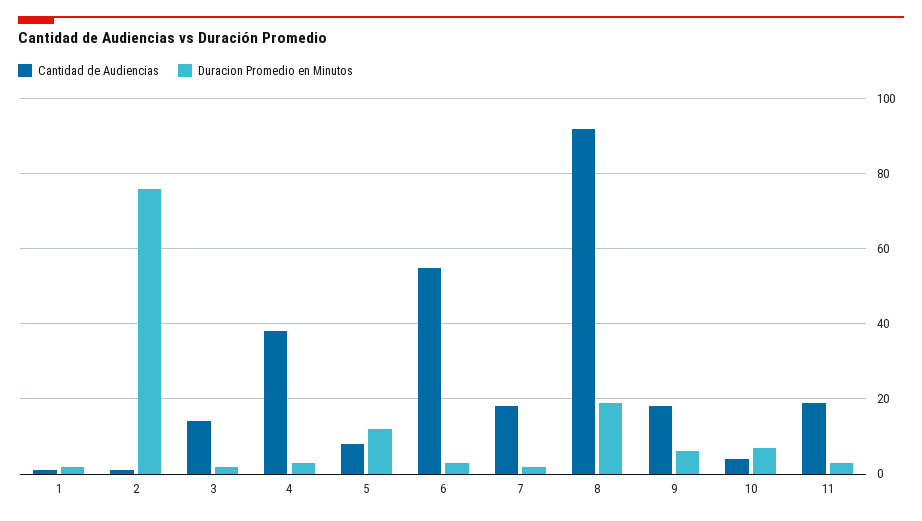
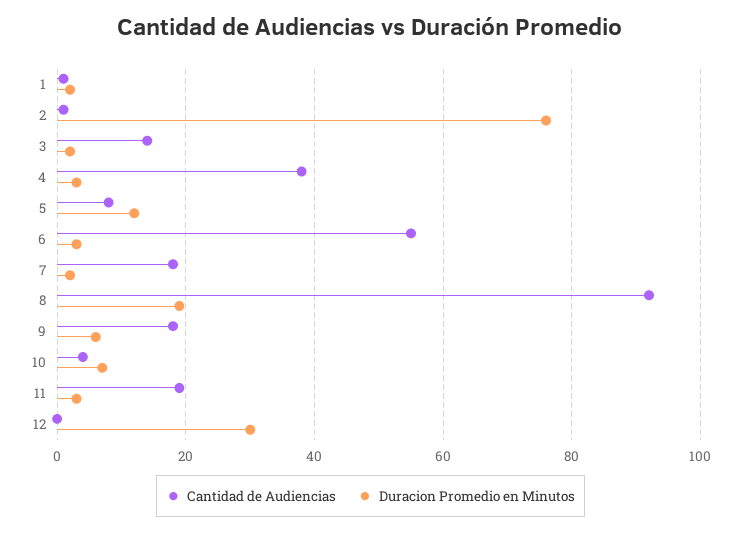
  {
    "Cantidad de Audiencias": {
      "1": 0,
      "2": 0,
      "3": 15,
      "4": 40,
      "5": 10,
      "6": 55,
      "7": 20,
      "8": 90,
      "9": 20,
      "10": 5,
-     "11": 20
+     "11": 20,
+     "12": 0
    },
    "Duracion Promedio en Minutos": {
      "1": 0,
      "2": 75,
      "3": 0,
      "4": 5,
      "5": 10,
      "6": 5,
      "7": 0,
      "8": 20,
      "9": 5,
      "10": 5,
-     "11": 5
+     "11": 5,
+     "12": 30
    }
  }

